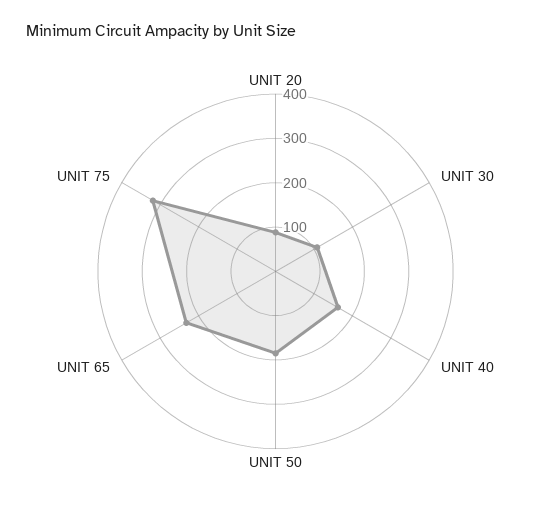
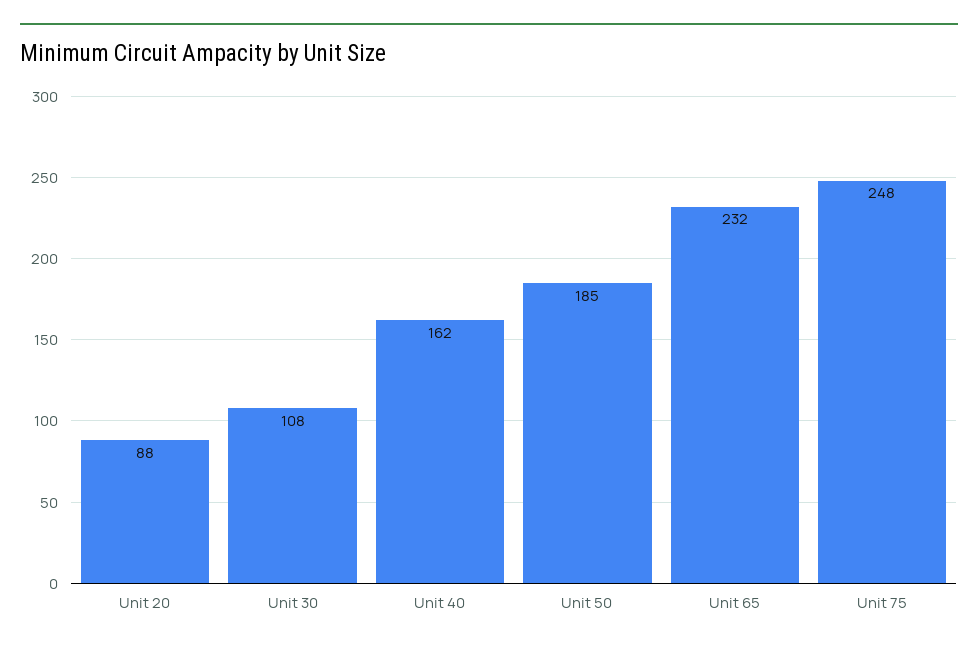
  {
    "UNIT 20": 88,
    "UNIT 30": 108,
    "UNIT 40": 162,
    "UNIT 50": 185,
    "UNIT 65": 232,
-   "UNIT 75": 320
+   "UNIT 75": 248
  }

